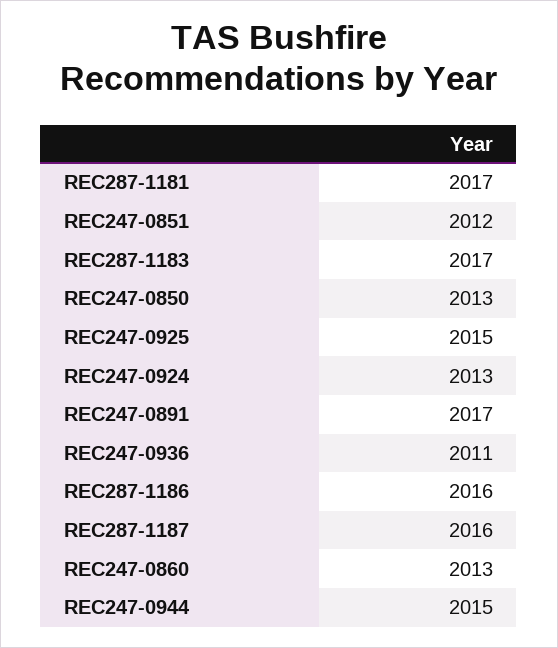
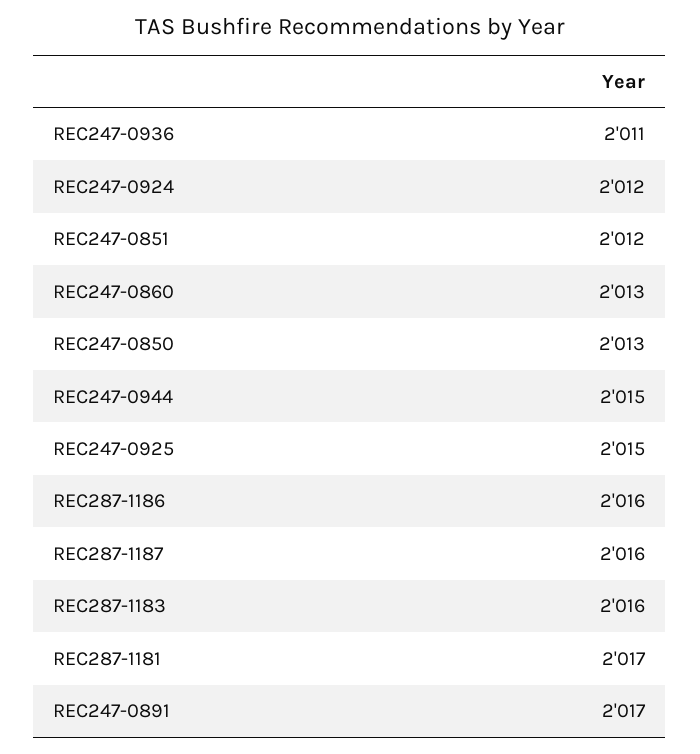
  {
    "REC287-1181": 2017,
    "REC247-0851": 2012,
-   "REC287-1183": 2017,
+   "REC287-1183": 2016,
    "REC247-0850": 2013,
    "REC247-0925": 2015,
-   "REC247-0924": 2013,
+   "REC247-0924": 2012,
    "REC247-0891": 2017,
    "REC247-0936": 2011,
    "REC287-1186": 2016,
    "REC287-1187": 2016,
    "REC247-0860": 2013,
    "REC247-0944": 2015
  }

